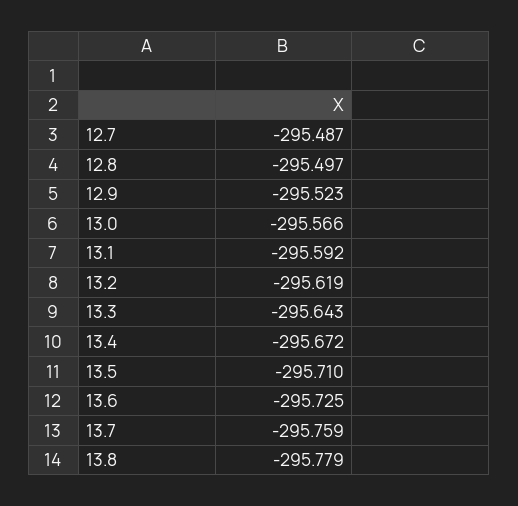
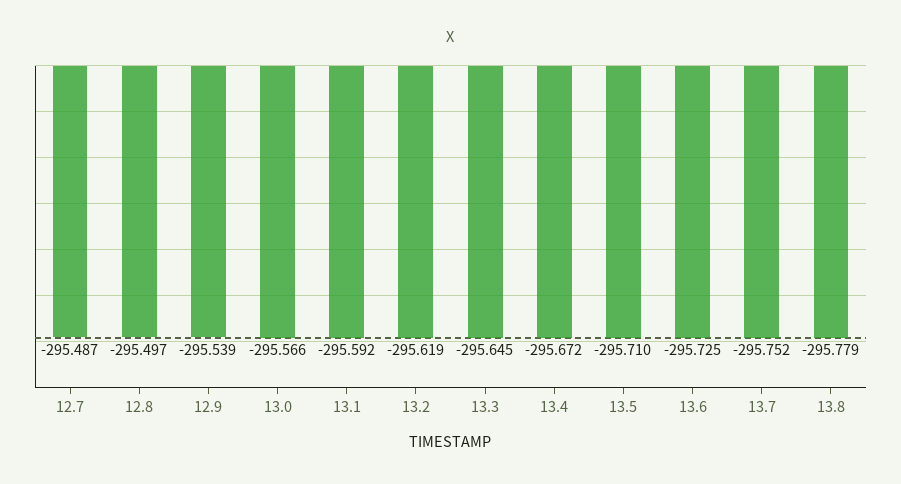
  {
    "12.7": -295.487,
    "12.8": -295.497,
-   "12.9": -295.523,
+   "12.9": -295.539,
    "13.0": -295.566,
    "13.1": -295.592,
    "13.2": -295.619,
-   "13.3": -295.643,
+   "13.3": -295.645,
    "13.4": -295.672,
    "13.5": -295.71,
    "13.6": -295.725,
-   "13.7": -295.759,
+   "13.7": -295.752,
    "13.8": -295.779
  }

